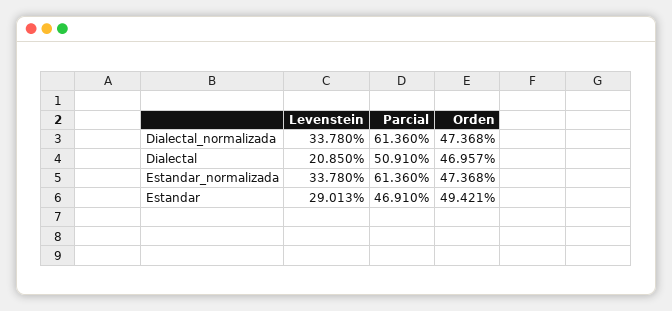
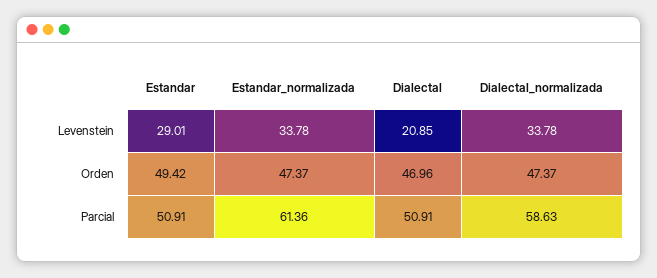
  {
    "Levenstein": {
      "Dialectal_normalizada": 33.78,
      "Dialectal": 20.85,
      "Estandar_normalizada": 33.78,
      "Estandar": 29.013
    },
    "Parcial": {
-     "Dialectal_normalizada": 61.36,
+     "Dialectal_normalizada": 58.63,
      "Dialectal": 50.91,
      "Estandar_normalizada": 61.36,
-     "Estandar": 46.91
+     "Estandar": 50.91
    },
    "Orden": {
      "Dialectal_normalizada": 47.368,
      "Dialectal": 46.957,
      "Estandar_normalizada": 47.368,
      "Estandar": 49.421
    }
  }

